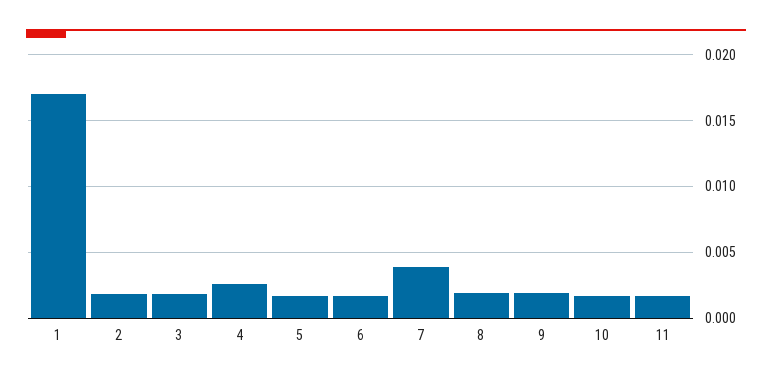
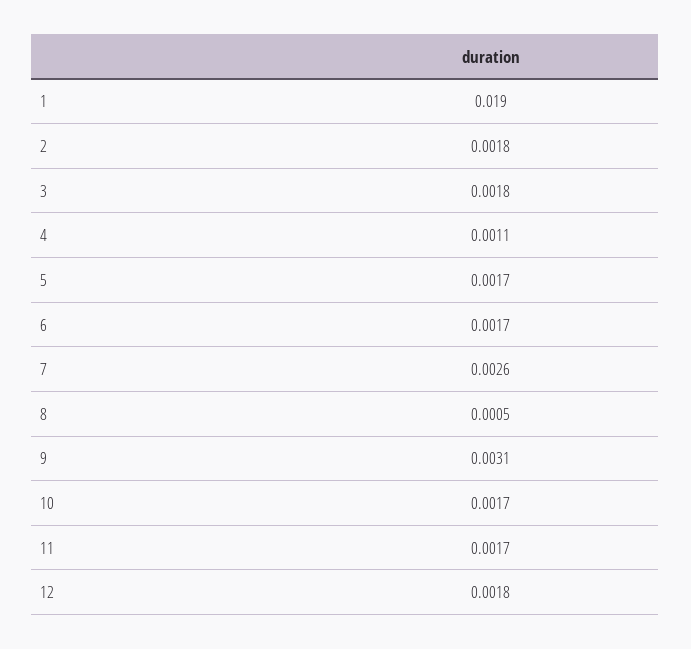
  {
-   "1": 0.017,
+   "1": 0.019,
    "2": 0.0018,
    "3": 0.0018,
-   "4": 0.0025,
+   "4": 0.0011,
    "5": 0.0017,
    "6": 0.0017,
-   "7": 0.004,
+   "7": 0.0026,
-   "8": 0.002,
+   "8": 0.0005,
-   "9": 0.002,
+   "9": 0.0031,
    "10": 0.0017,
-   "11": 0.0017
+   "11": 0.0017,
+   "12": 0.0018
  }

